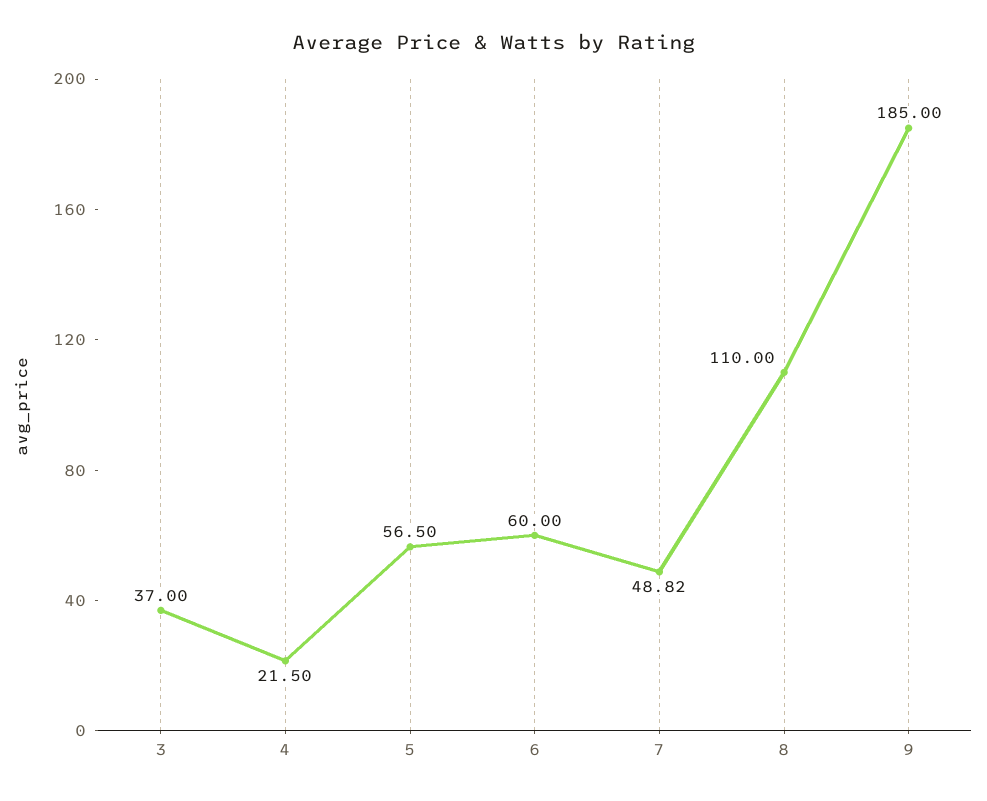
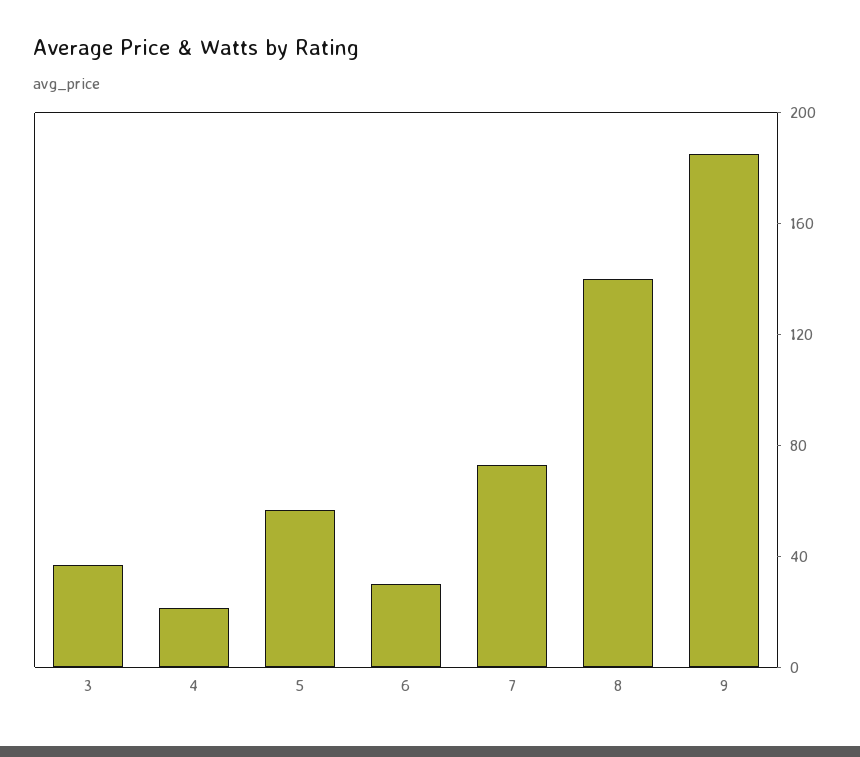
  {
    "3": 37,
    "4": 21.5,
    "5": 56.5,
-   "6": 60,
+   "6": 30,
-   "7": 48.82,
+   "7": 70,
-   "8": 110,
+   "8": 140,
    "9": 185
  }

